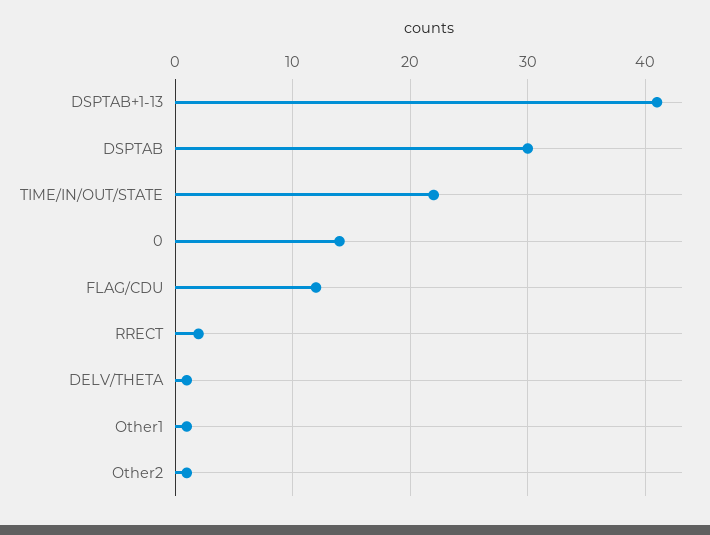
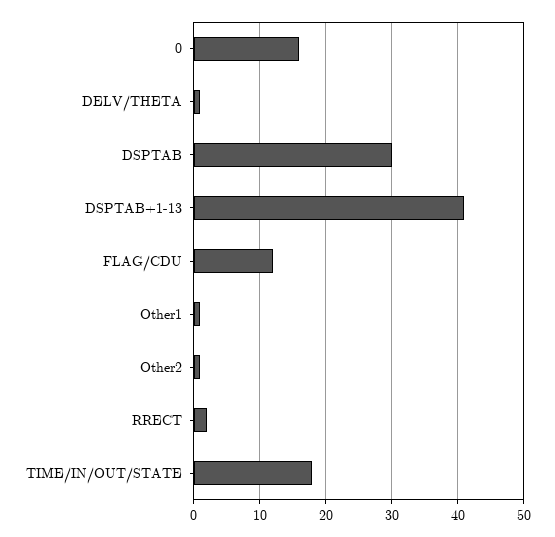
  {
    "DSPTAB+1-13": 41,
    "DSPTAB": 30,
-   "TIME/IN/OUT/STATE": 22,
+   "TIME/IN/OUT/STATE": 18,
-   "0": 14,
+   "0": 16,
    "FLAG/CDU": 12,
    "RRECT": 2,
    "DELV/THETA": 1,
    "Other1": 1,
    "Other2": 1
  }

